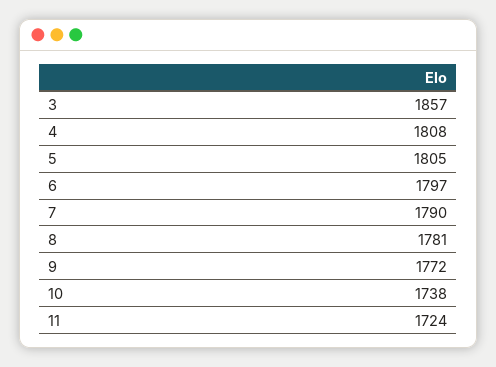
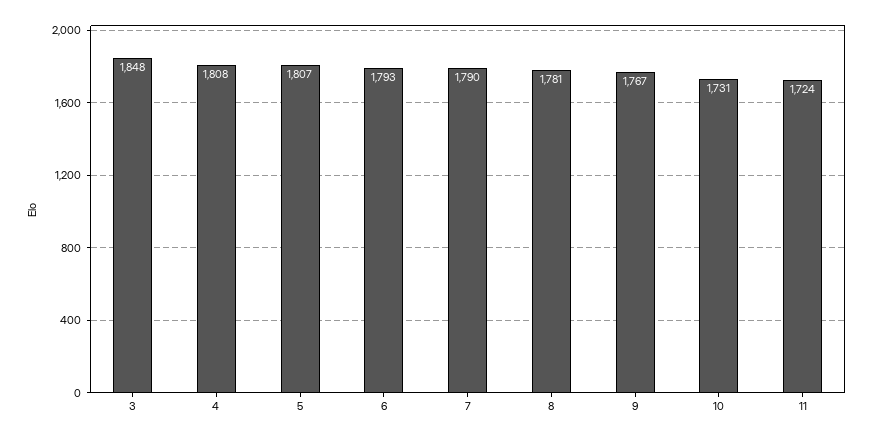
  {
-   "3": 1857,
+   "3": 1848,
    "4": 1808,
-   "5": 1805,
+   "5": 1807,
-   "6": 1797,
+   "6": 1793,
    "7": 1790,
    "8": 1781,
-   "9": 1772,
+   "9": 1767,
-   "10": 1738,
+   "10": 1731,
    "11": 1724
  }

